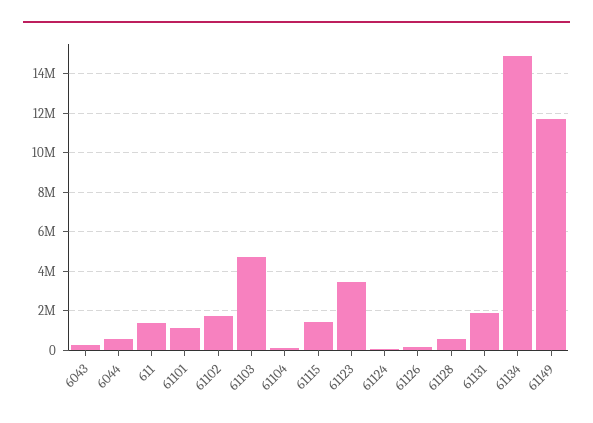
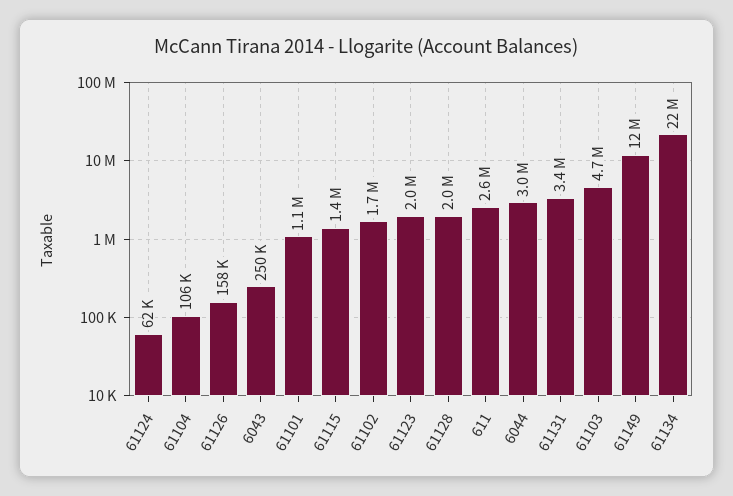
  {
    "6043": 250000,
-   "6044": 500000,
+   "6044": 3000000,
-   "611": 1500000,
+   "611": 2600000,
    "61101": 1100000,
    "61102": 1700000,
    "61103": 4700000,
    "61104": 106000,
    "61115": 1400000,
-   "61123": 3500000,
+   "61123": 2000000,
    "61124": 62000,
    "61126": 158000,
-   "61128": 500000,
+   "61128": 2000000,
-   "61131": 2000000,
+   "61131": 3400000,
-   "61134": 15000000,
+   "61134": 22000000,
    "61149": 12000000
  }

